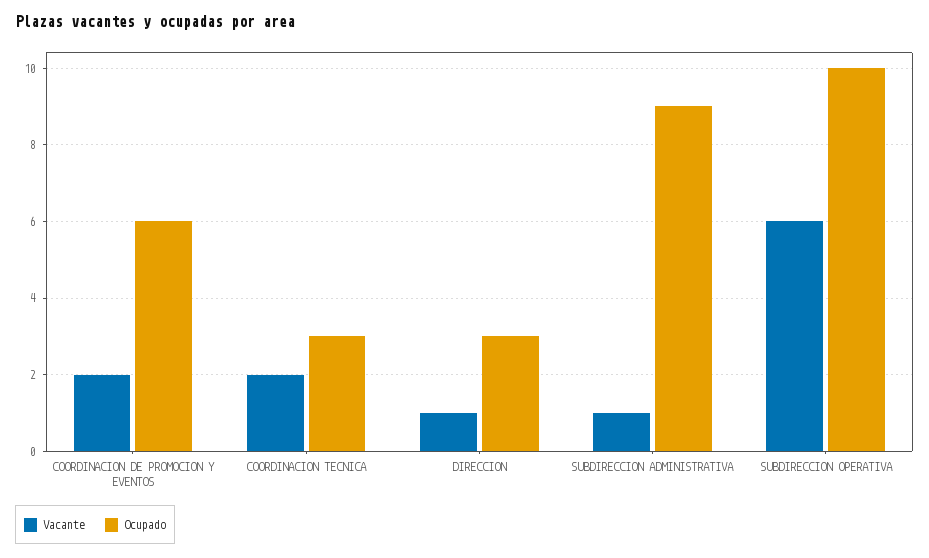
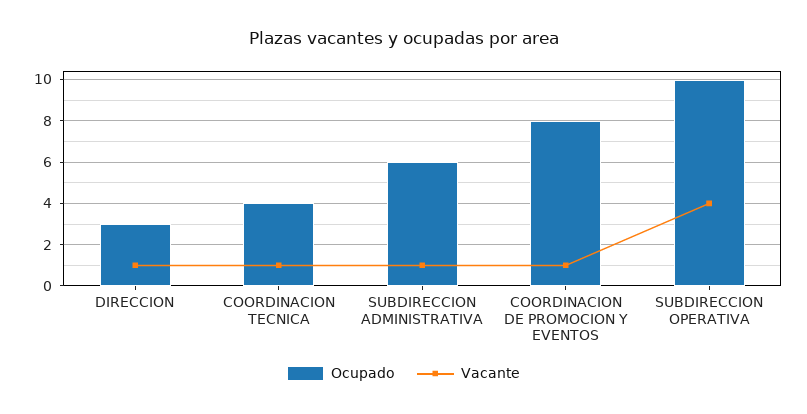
  {
    "Vacante": {
-     "COORDINACION DE PROMOCION Y EVENTOS": 2,
+     "COORDINACION DE PROMOCION Y EVENTOS": 1,
-     "COORDINACION TECNICA": 2,
+     "COORDINACION TECNICA": 1,
      "DIRECCION": 1,
      "SUBDIRECCION ADMINISTRATIVA": 1,
-     "SUBDIRECCION OPERATIVA": 6
+     "SUBDIRECCION OPERATIVA": 4
    },
    "Ocupado": {
-     "COORDINACION DE PROMOCION Y EVENTOS": 6,
+     "COORDINACION DE PROMOCION Y EVENTOS": 8,
-     "COORDINACION TECNICA": 3,
+     "COORDINACION TECNICA": 4,
      "DIRECCION": 3,
-     "SUBDIRECCION ADMINISTRATIVA": 9,
+     "SUBDIRECCION ADMINISTRATIVA": 6,
      "SUBDIRECCION OPERATIVA": 10
    }
  }

